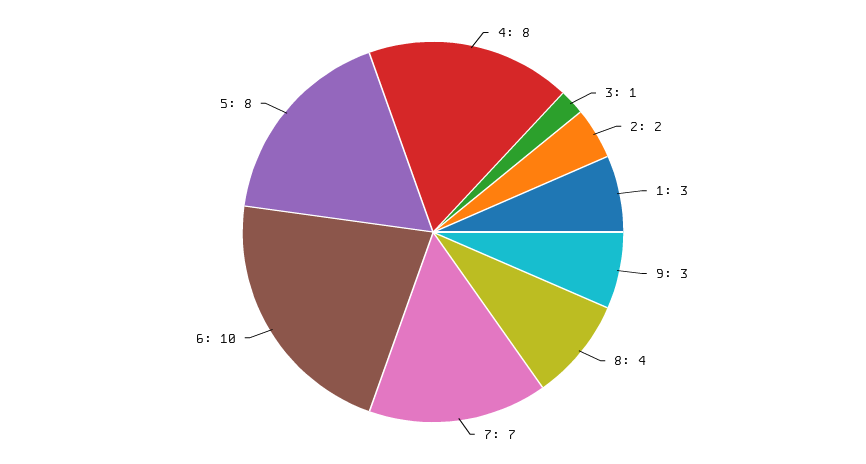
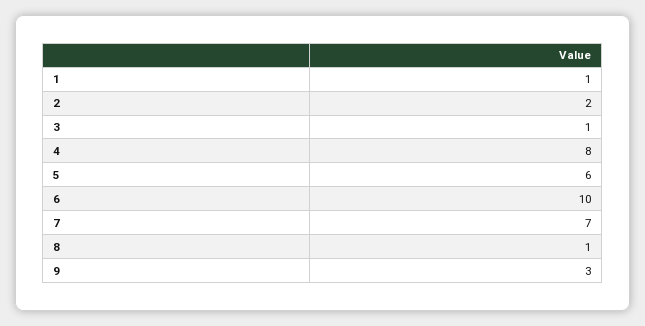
  {
    "4": 8,
    "3": 1,
    "2": 2,
-   "1": 3,
+   "1": 1,
    "9": 3,
-   "8": 4,
+   "8": 1,
    "7": 7,
    "6": 10,
-   "5": 8
+   "5": 6
  }

